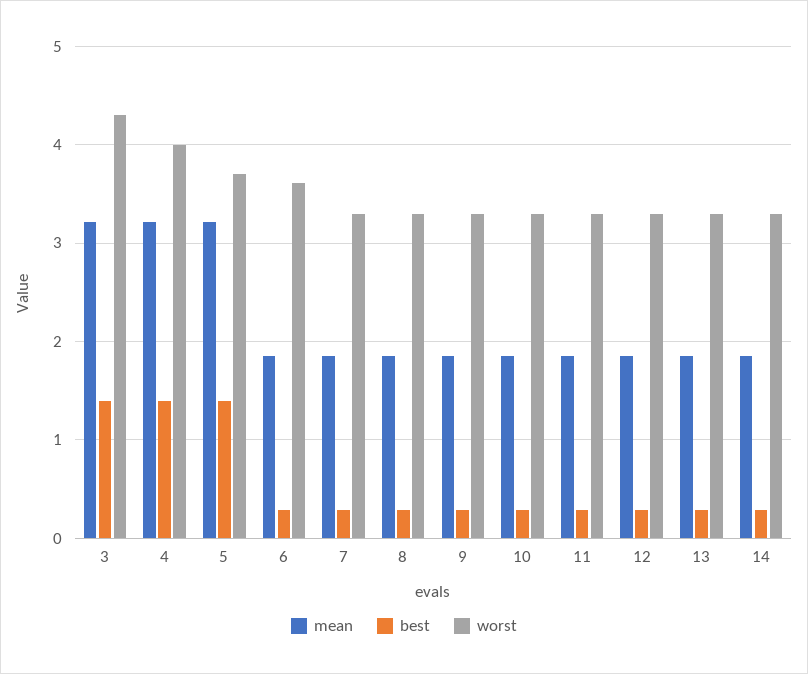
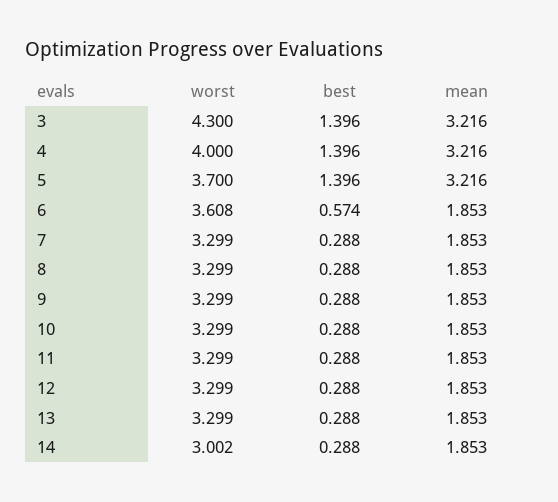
  {
    "mean": {
      "3": 3.216,
      "4": 3.216,
      "5": 3.216,
      "6": 1.853,
      "7": 1.853,
      "8": 1.853,
      "9": 1.853,
      "10": 1.853,
      "11": 1.853,
      "12": 1.853,
      "13": 1.853,
      "14": 1.853
    },
    "best": {
      "3": 1.396,
      "4": 1.396,
      "5": 1.396,
-     "6": 0.3,
+     "6": 0.574,
      "7": 0.288,
      "8": 0.288,
      "9": 0.288,
      "10": 0.288,
      "11": 0.288,
      "12": 0.288,
      "13": 0.288,
      "14": 0.288
    },
    "worst": {
      "3": 4.3,
      "4": 4,
      "5": 3.7,
      "6": 3.608,
      "7": 3.299,
      "8": 3.299,
      "9": 3.299,
      "10": 3.299,
      "11": 3.299,
      "12": 3.299,
      "13": 3.299,
-     "14": 3.3
+     "14": 3.002
    }
  }

